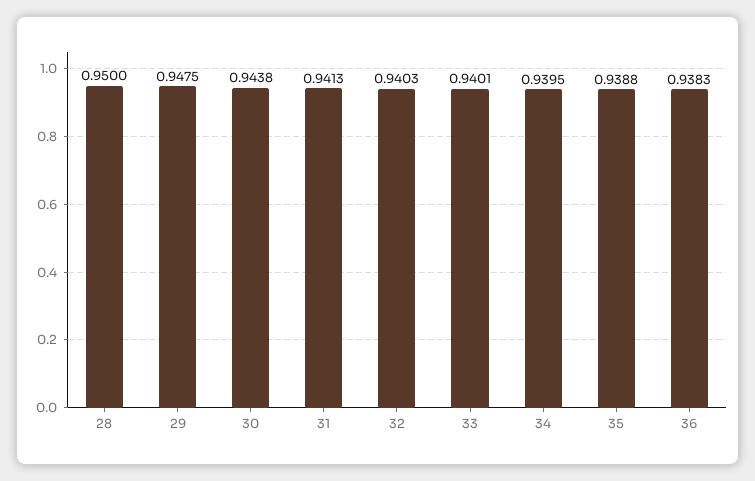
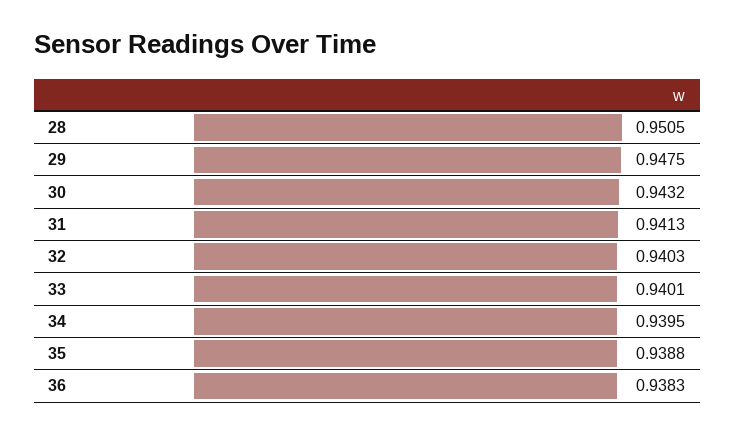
  {
-   "28": 0.95,
+   "28": 0.9505,
    "29": 0.9475,
-   "30": 0.9438,
+   "30": 0.9432,
    "31": 0.9413,
    "32": 0.9403,
    "33": 0.9401,
    "34": 0.9395,
    "35": 0.9388,
    "36": 0.9383
  }

